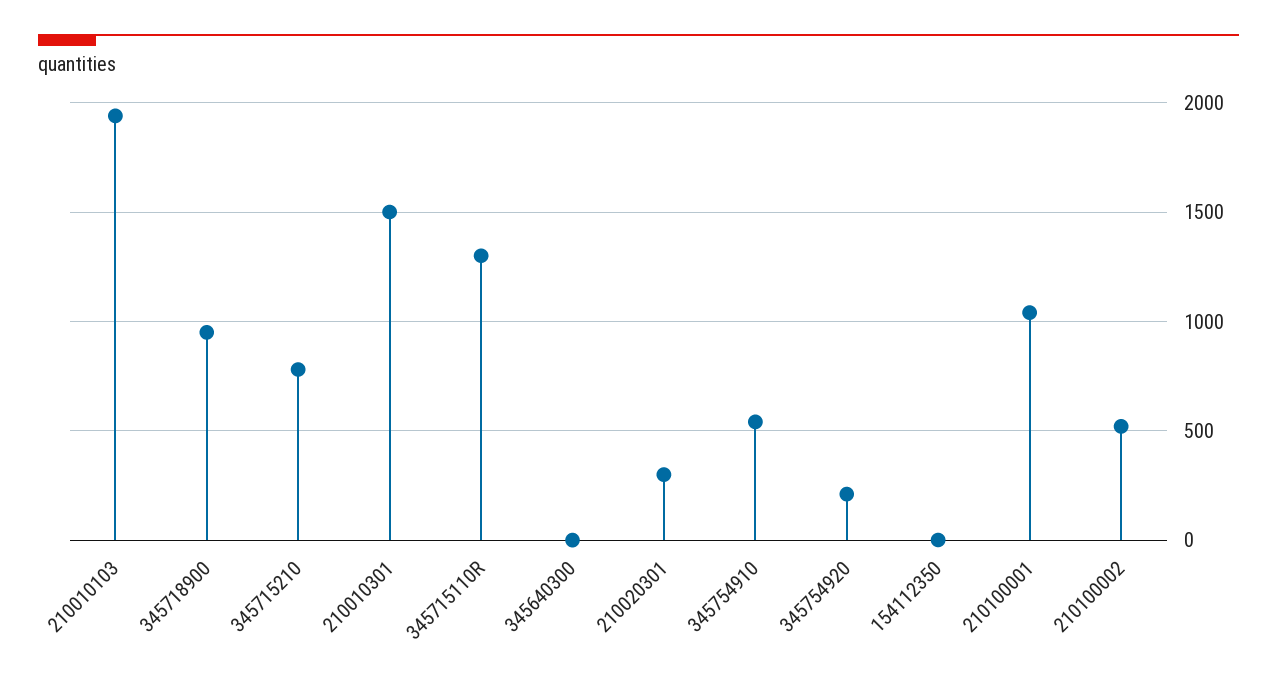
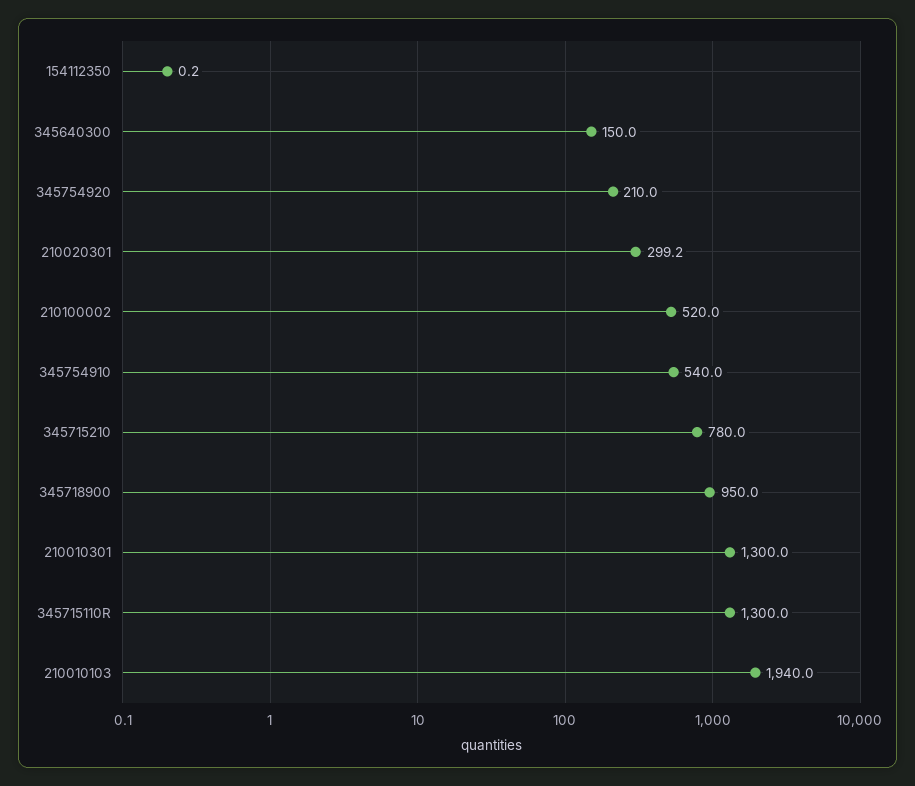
  {
    "210010103": 1940,
    "345718900": 950,
    "345715210": 780,
-   "210010301": 1500,
+   "210010301": 1300,
    "345715110R": 1300,
-   "345640300": 0,
+   "345640300": 150,
    "210020301": 299.2,
    "345754910": 540,
    "345754920": 210,
    "154112350": 0.2,
-   "210100001": 1050,
    "210100002": 520
  }

